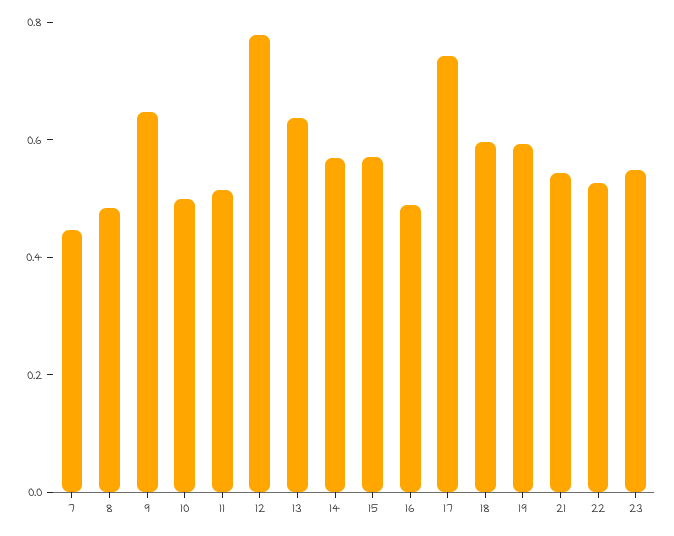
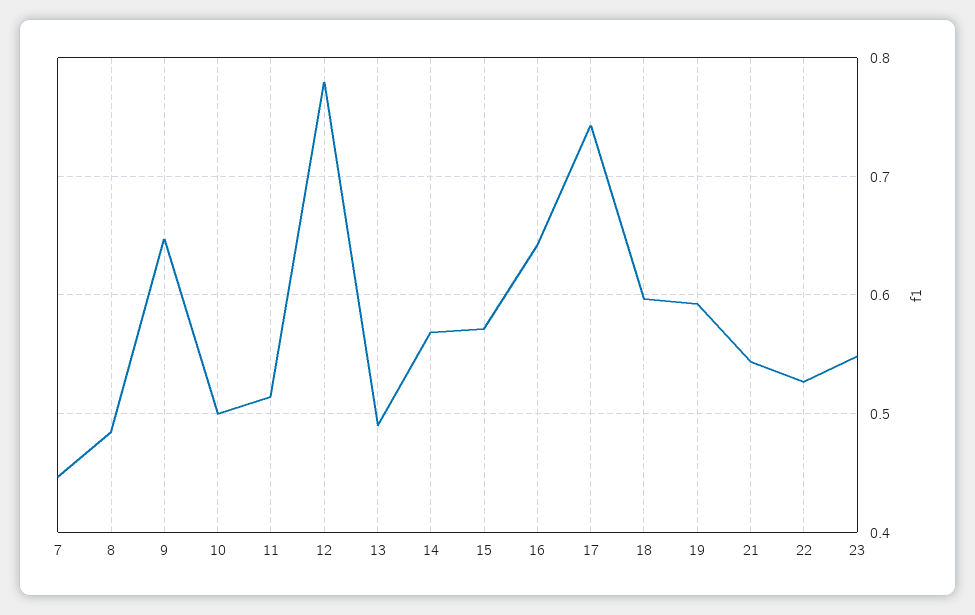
  {
    "7": 0.45,
    "8": 0.48,
    "9": 0.65,
    "10": 0.5,
    "11": 0.51,
    "12": 0.78,
-   "13": 0.65,
+   "13": 0.49,
    "14": 0.57,
    "15": 0.57,
-   "16": 0.5,
+   "16": 0.64,
    "17": 0.74,
    "18": 0.6,
    "19": 0.59,
    "21": 0.54,
    "22": 0.53,
    "23": 0.55
  }

